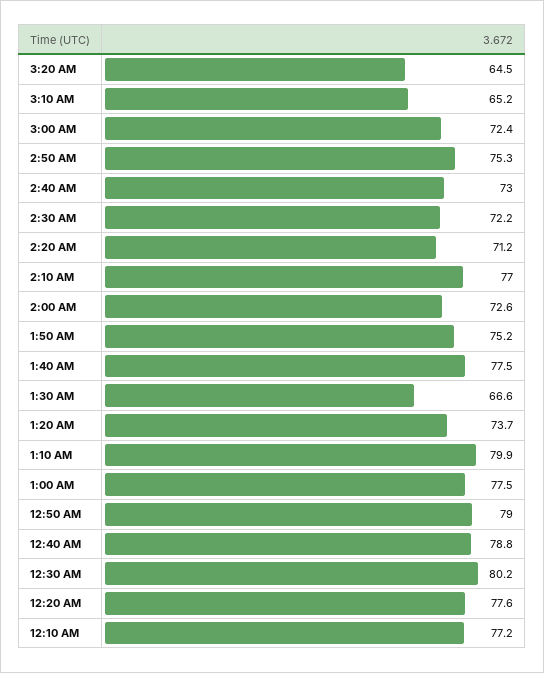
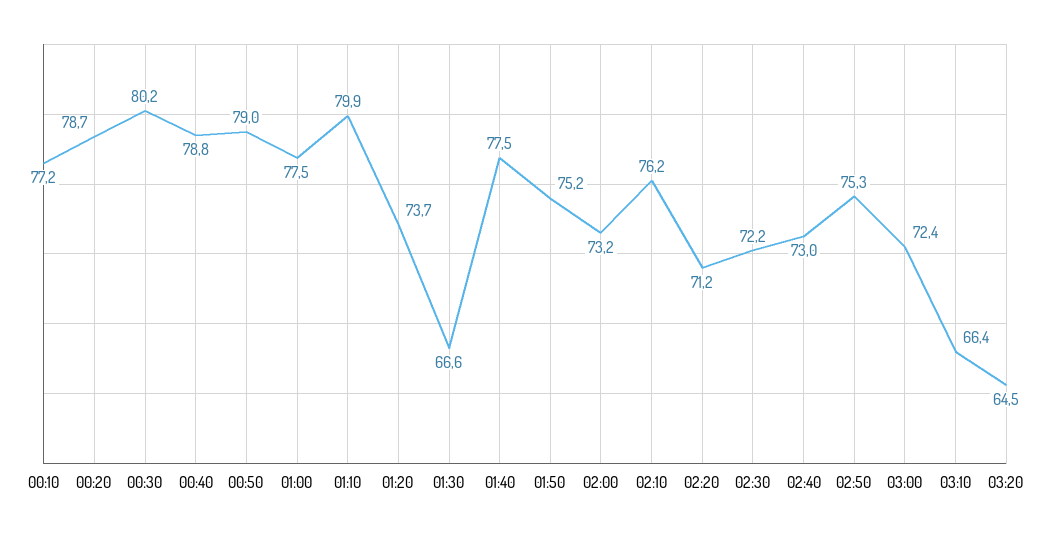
  {
    "3:20 AM": 64.5,
-   "3:10 AM": 65.2,
+   "3:10 AM": 66.4,
    "3:00 AM": 72.4,
    "2:50 AM": 75.3,
    "2:40 AM": 73,
    "2:30 AM": 72.2,
    "2:20 AM": 71.2,
-   "2:10 AM": 77,
+   "2:10 AM": 76.2,
-   "2:00 AM": 72.6,
+   "2:00 AM": 73.2,
    "1:50 AM": 75.2,
    "1:40 AM": 77.5,
    "1:30 AM": 66.6,
    "1:20 AM": 73.7,
    "1:10 AM": 79.9,
    "1:00 AM": 77.5,
    "12:50 AM": 79,
    "12:40 AM": 78.8,
    "12:30 AM": 80.2,
-   "12:20 AM": 77.6,
+   "12:20 AM": 78.7,
    "12:10 AM": 77.2
  }

